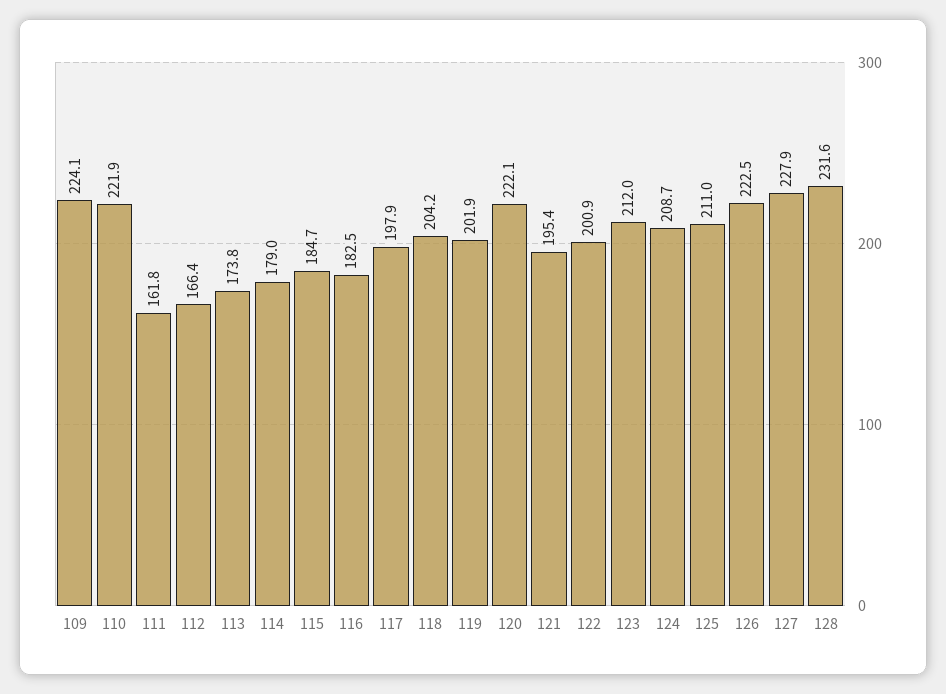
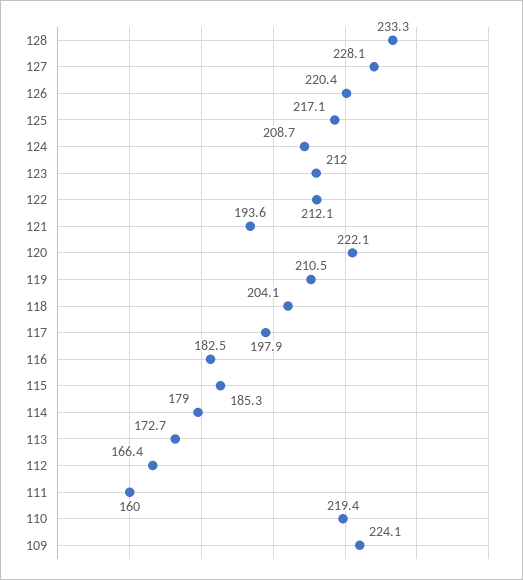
  {
    "109": 224.1,
-   "110": 221.9,
+   "110": 219.4,
-   "111": 161.8,
+   "111": 160,
    "112": 166.4,
-   "113": 173.8,
+   "113": 172.7,
    "114": 179,
-   "115": 184.7,
+   "115": 185.3,
    "116": 182.5,
    "117": 197.9,
-   "118": 204.2,
+   "118": 204.1,
-   "119": 201.9,
+   "119": 210.5,
    "120": 222.1,
-   "121": 195.4,
+   "121": 193.6,
-   "122": 200.9,
+   "122": 212.1,
    "123": 212,
    "124": 208.7,
-   "125": 211,
+   "125": 217.1,
-   "126": 222.5,
+   "126": 220.4,
-   "127": 227.9,
+   "127": 228.1,
-   "128": 231.6
+   "128": 233.3
  }

